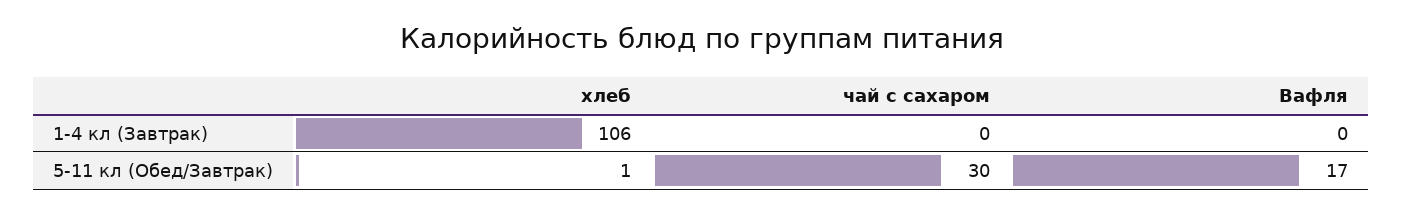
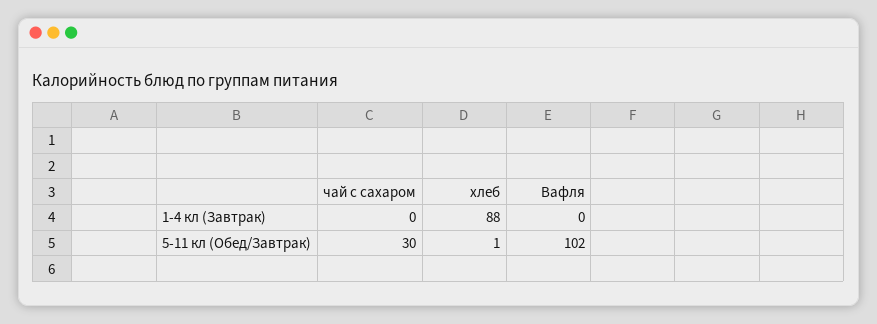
  {
    "хлеб": {
-     "1-4 кл (Завтрак)": 106,
+     "1-4 кл (Завтрак)": 88,
      "5-11 кл (Обед/Завтрак)": 1
    },
    "чай с сахаром": {
      "1-4 кл (Завтрак)": 0,
      "5-11 кл (Обед/Завтрак)": 30
    },
    "Вафля": {
      "1-4 кл (Завтрак)": 0,
-     "5-11 кл (Обед/Завтрак)": 17
+     "5-11 кл (Обед/Завтрак)": 102
    }
  }

